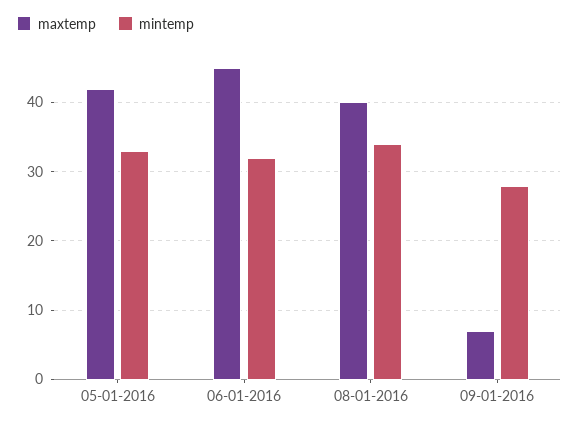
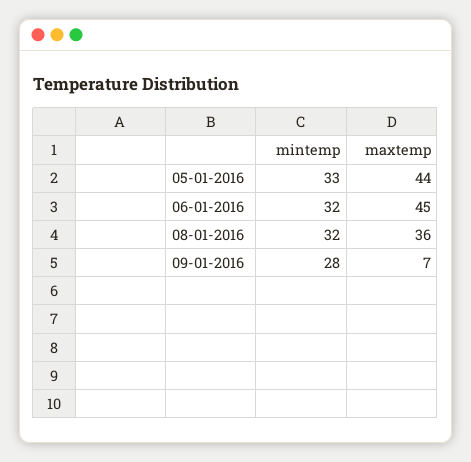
  {
    "maxtemp": {
-     "05-01-2016": 42,
+     "05-01-2016": 44,
      "06-01-2016": 45,
-     "08-01-2016": 40,
+     "08-01-2016": 36,
      "09-01-2016": 7
    },
    "mintemp": {
      "05-01-2016": 33,
      "06-01-2016": 32,
-     "08-01-2016": 34,
+     "08-01-2016": 32,
      "09-01-2016": 28
    }
  }

